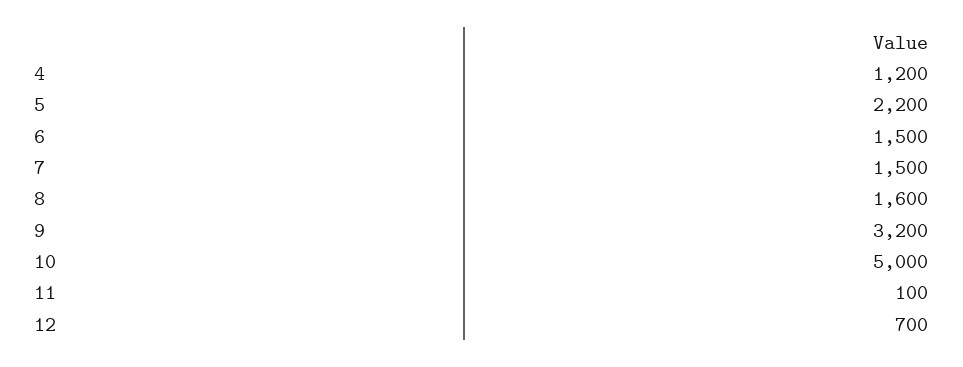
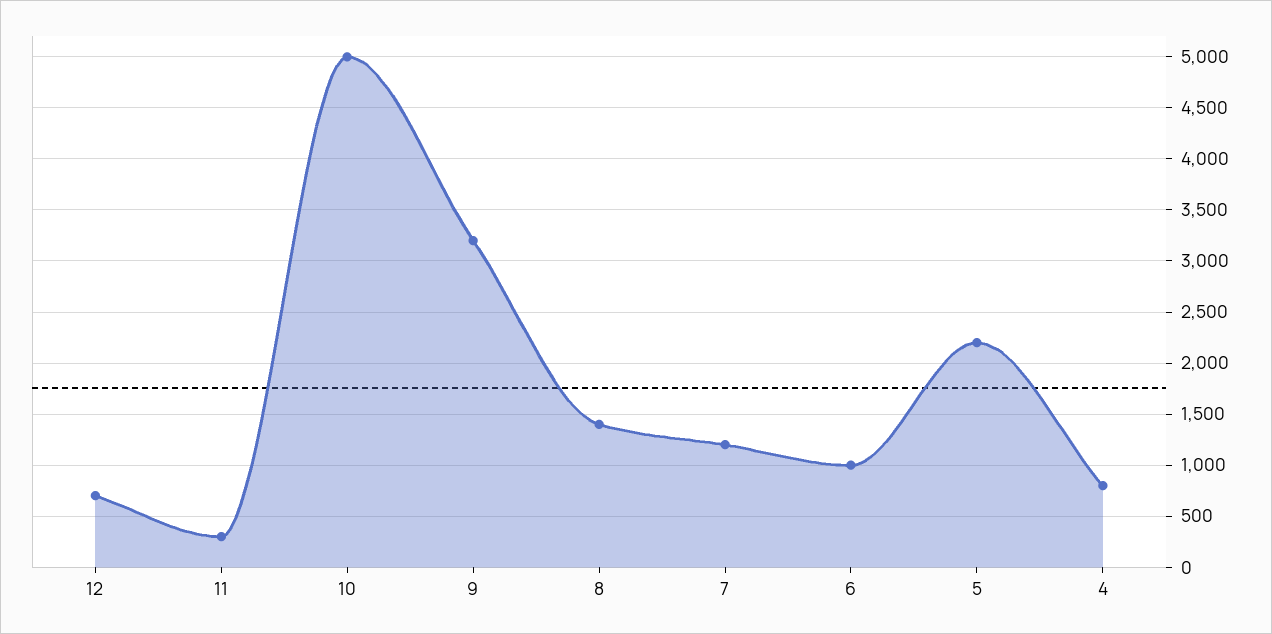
  {
-   "4": 1200,
+   "4": 800,
    "5": 2200,
-   "6": 1500,
+   "6": 1000,
-   "7": 1500,
+   "7": 1200,
-   "8": 1600,
+   "8": 1400,
    "9": 3200,
    "10": 5000,
-   "11": 100,
+   "11": 300,
    "12": 700
  }

